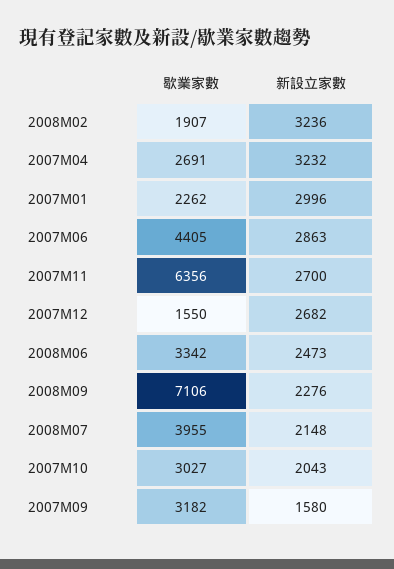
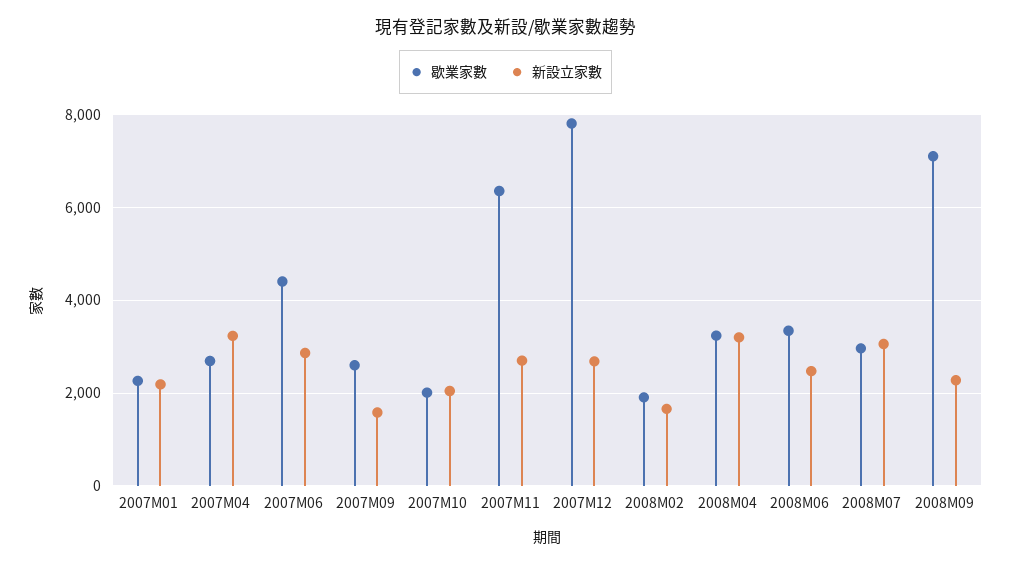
  {
    "歇業家數": {
      "2008M02": 1907,
      "2007M04": 2691,
      "2007M01": 2262,
      "2007M06": 4405,
      "2007M11": 6356,
-     "2007M12": 1550,
+     "2007M12": 7800,
      "2008M06": 3342,
      "2008M09": 7106,
-     "2008M07": 3955,
+     "2008M07": 3000,
-     "2007M10": 3027,
+     "2007M10": 2000,
-     "2007M09": 3182
+     "2007M09": 2600,
+     "2008M04": 3200
    },
    "新設立家數": {
-     "2008M02": 3236,
+     "2008M02": 1600,
      "2007M04": 3232,
-     "2007M01": 2996,
+     "2007M01": 2200,
      "2007M06": 2863,
      "2007M11": 2700,
      "2007M12": 2682,
      "2008M06": 2473,
      "2008M09": 2276,
-     "2008M07": 2148,
+     "2008M07": 3000,
      "2007M10": 2043,
-     "2007M09": 1580
+     "2007M09": 1580,
+     "2008M04": 3200
    }
  }

